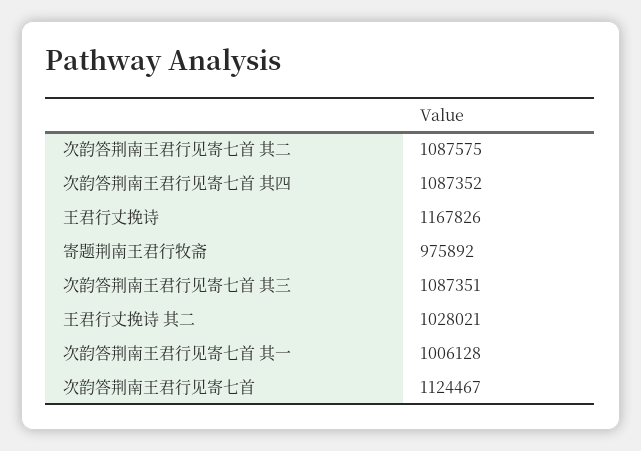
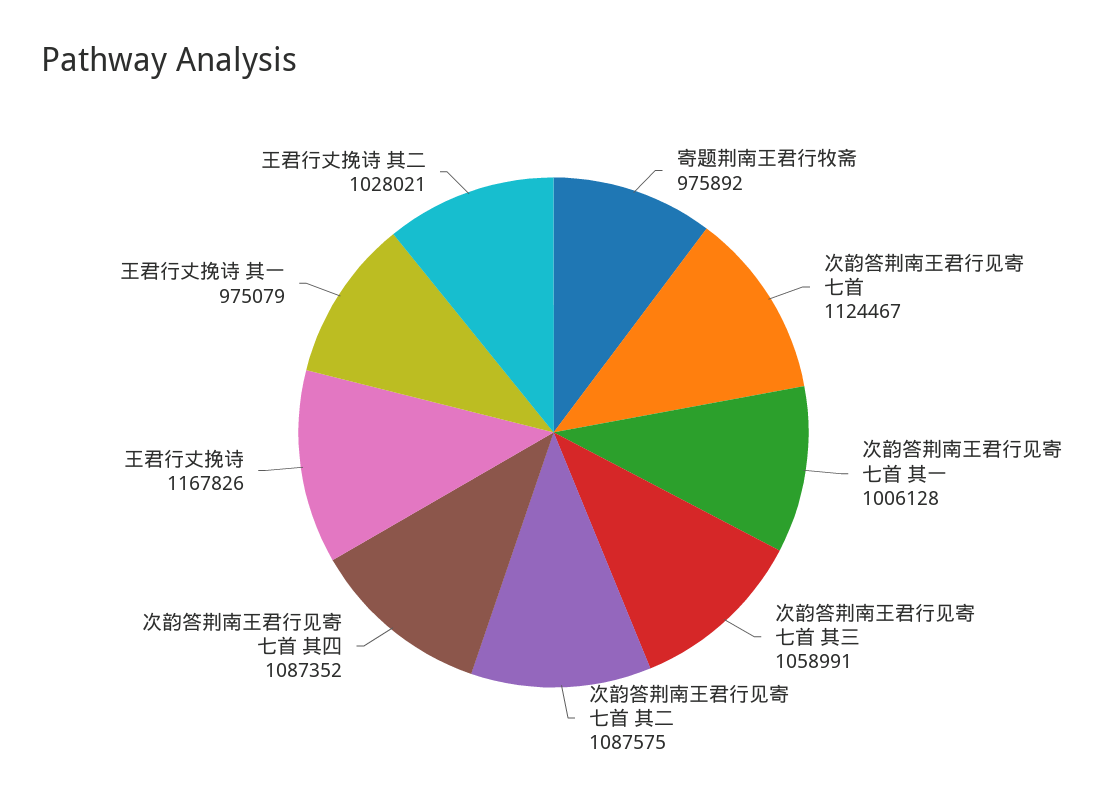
  {
    "次韵答荆南王君行见寄七首 其二": 1087575,
    "次韵答荆南王君行见寄七首 其四": 1087352,
    "王君行丈挽诗": 1167826,
    "寄题荆南王君行牧斋": 975892,
-   "次韵答荆南王君行见寄七首 其三": 1087351,
+   "次韵答荆南王君行见寄七首 其三": 1058991,
    "王君行丈挽诗 其二": 1028021,
    "次韵答荆南王君行见寄七首 其一": 1006128,
-   "次韵答荆南王君行见寄七首": 1124467
+   "次韵答荆南王君行见寄七首": 1124467,
+   "王君行丈挽诗 其一": 975079
  }

